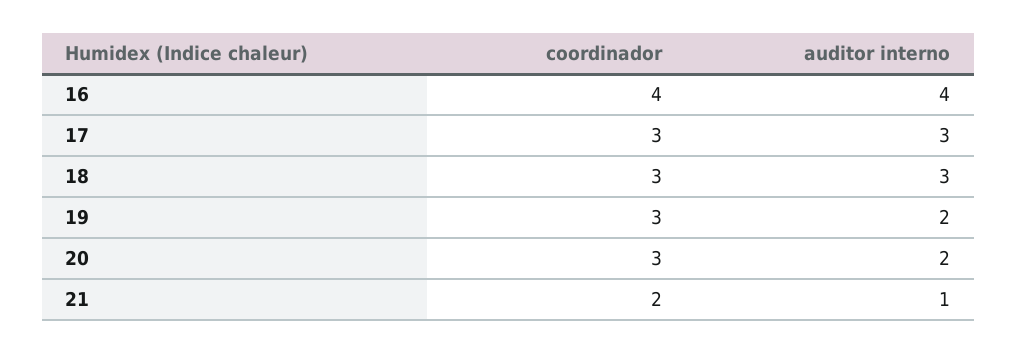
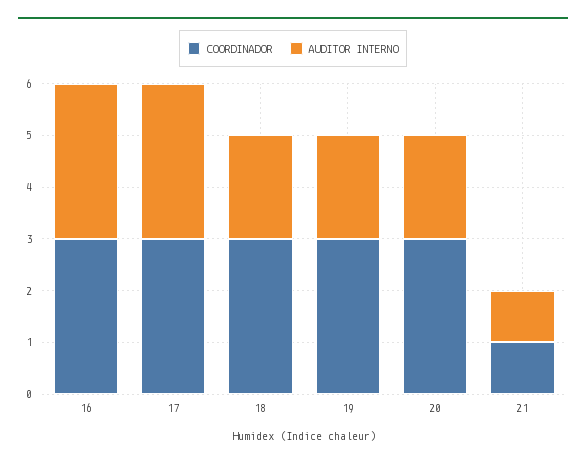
  {
    "coordinador": {
-     "16": 4,
+     "16": 3,
      "17": 3,
      "18": 3,
      "19": 3,
      "20": 3,
-     "21": 2
+     "21": 1
    },
    "auditor interno": {
-     "16": 4,
+     "16": 3,
      "17": 3,
-     "18": 3,
+     "18": 2,
      "19": 2,
      "20": 2,
      "21": 1
    }
  }

